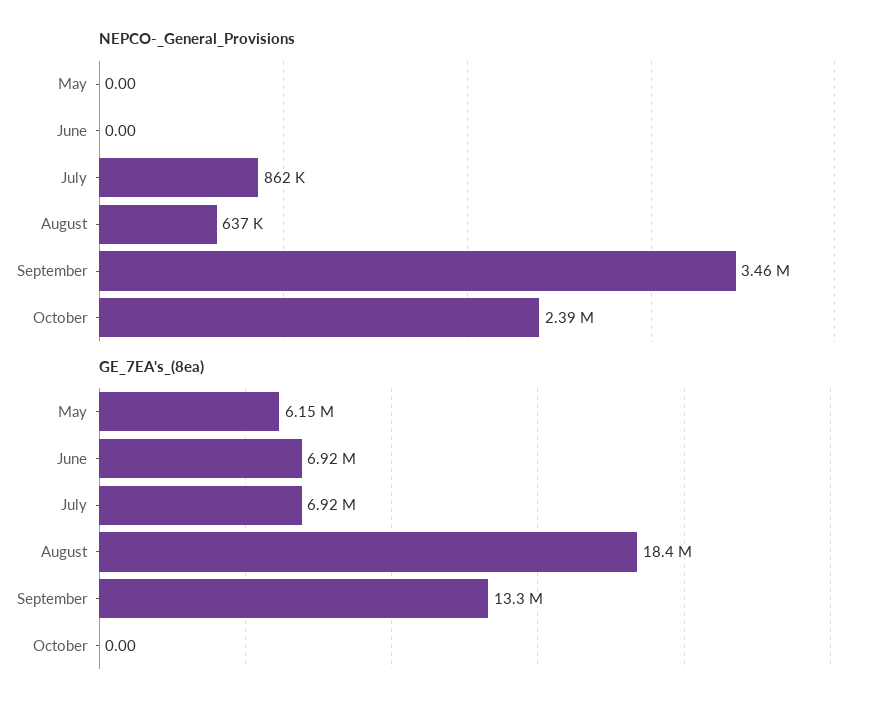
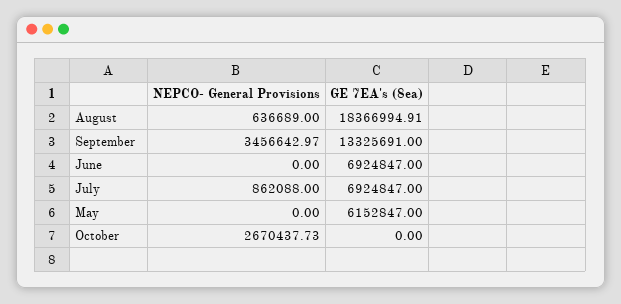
  {
    "NEPCO-_General_Provisions": {
      "May": 0,
      "June": 0,
      "July": 862088,
      "August": 636689,
      "September": 3456642.97,
-     "October": 2390000
+     "October": 2670437.73
    },
    "GE_7EA's_(8ea)": {
      "May": 6152847,
      "June": 6924847,
      "July": 6924847,
      "August": 18366994.91,
      "September": 13325691,
      "October": 0
    }
  }

